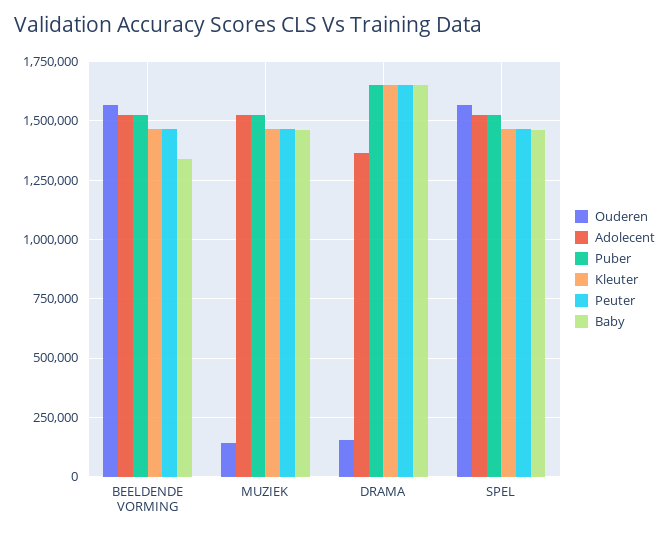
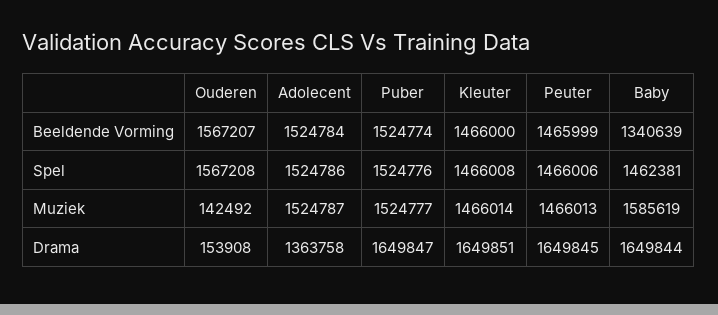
  {
    "Ouderen": {
      "BEELDENDE VORMING": 1567207,
      "MUZIEK": 142492,
      "DRAMA": 153908,
      "SPEL": 1567208
    },
    "Adolecent": {
      "BEELDENDE VORMING": 1524784,
      "MUZIEK": 1524787,
      "DRAMA": 1363758,
      "SPEL": 1524786
    },
    "Puber": {
      "BEELDENDE VORMING": 1524774,
      "MUZIEK": 1524777,
      "DRAMA": 1649847,
      "SPEL": 1524776
    },
    "Kleuter": {
      "BEELDENDE VORMING": 1466000,
      "MUZIEK": 1466014,
      "DRAMA": 1649851,
      "SPEL": 1466008
    },
    "Peuter": {
      "BEELDENDE VORMING": 1465999,
      "MUZIEK": 1466013,
      "DRAMA": 1649845,
      "SPEL": 1466006
    },
    "Baby": {
      "BEELDENDE VORMING": 1340639,
-     "MUZIEK": 1450000,
+     "MUZIEK": 1585619,
      "DRAMA": 1649844,
      "SPEL": 1462381
    }
  }

